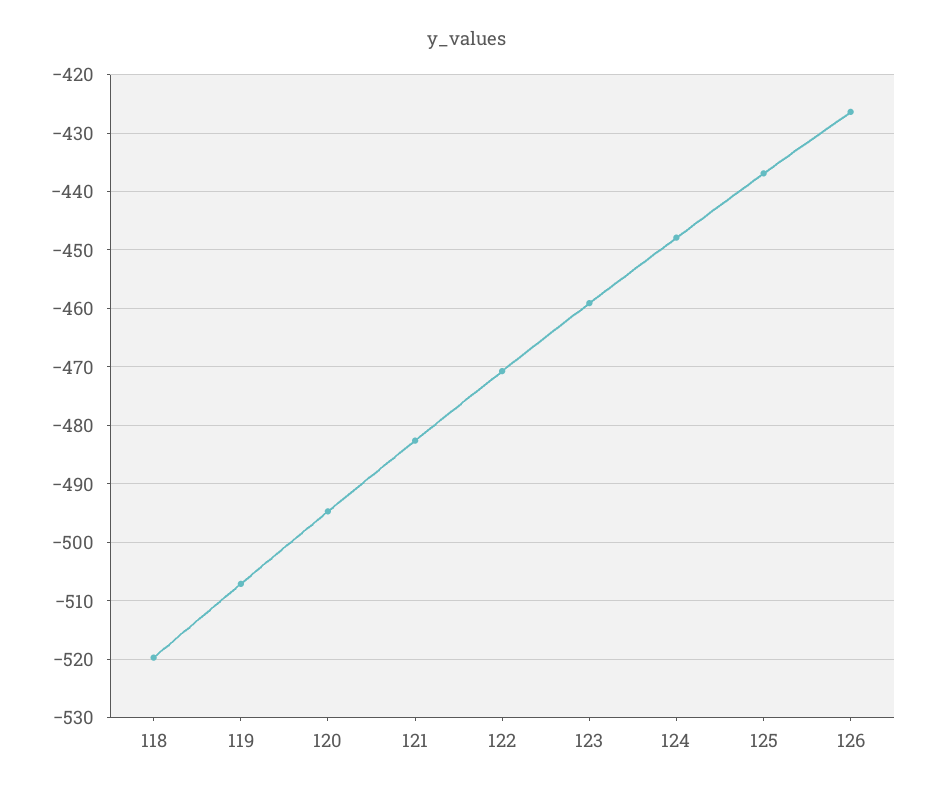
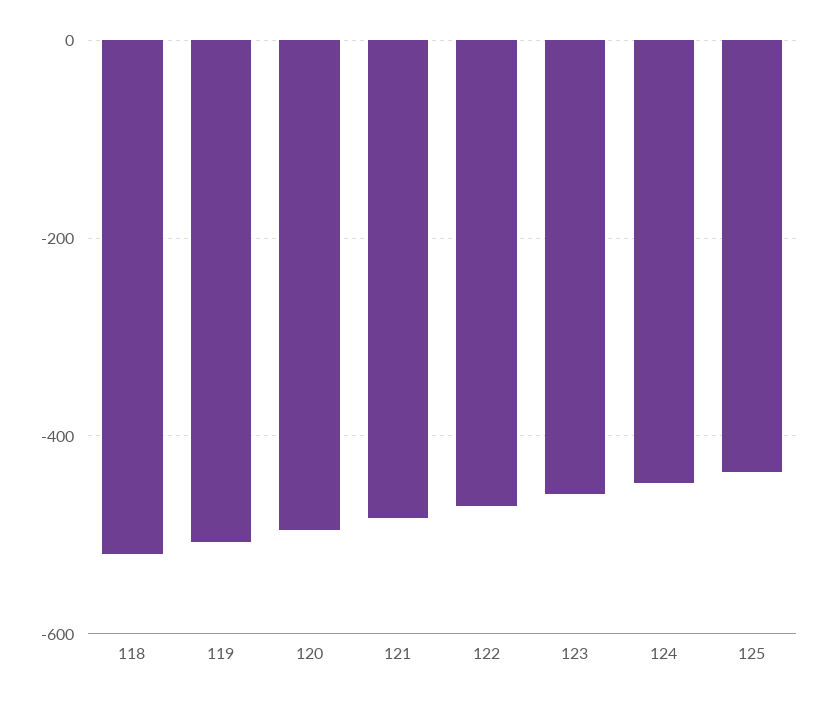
  {
    "118": -520,
    "119": -508,
    "120": -494,
    "121": -482,
    "122": -470,
    "123": -460,
    "124": -448,
-   "125": -436,
+   "125": -436
-   "126": -426
  }

